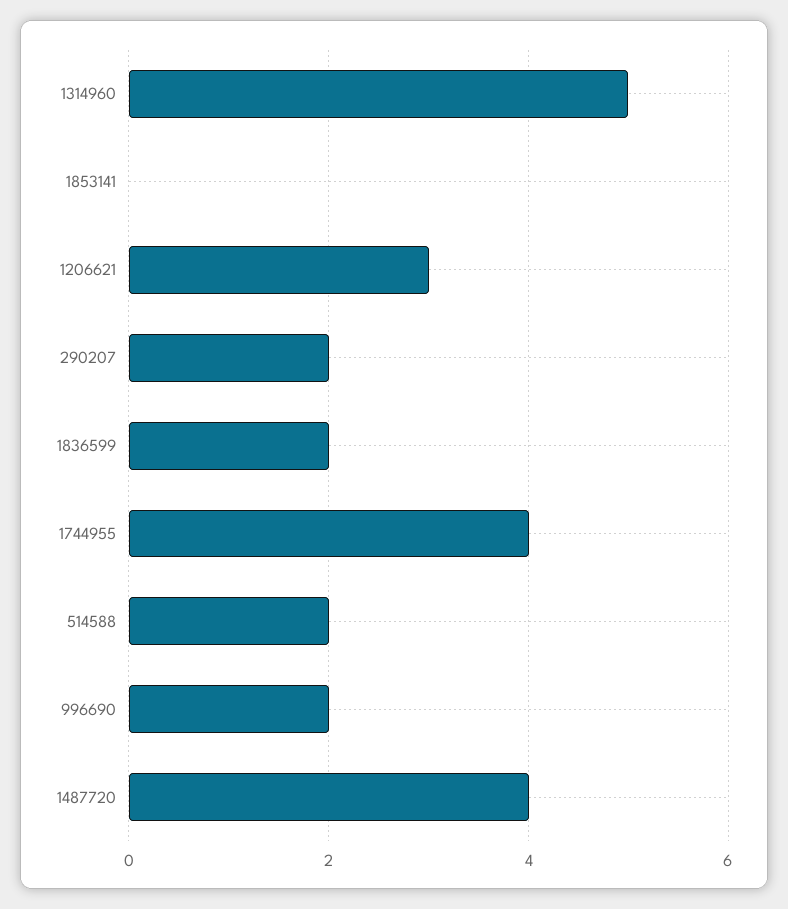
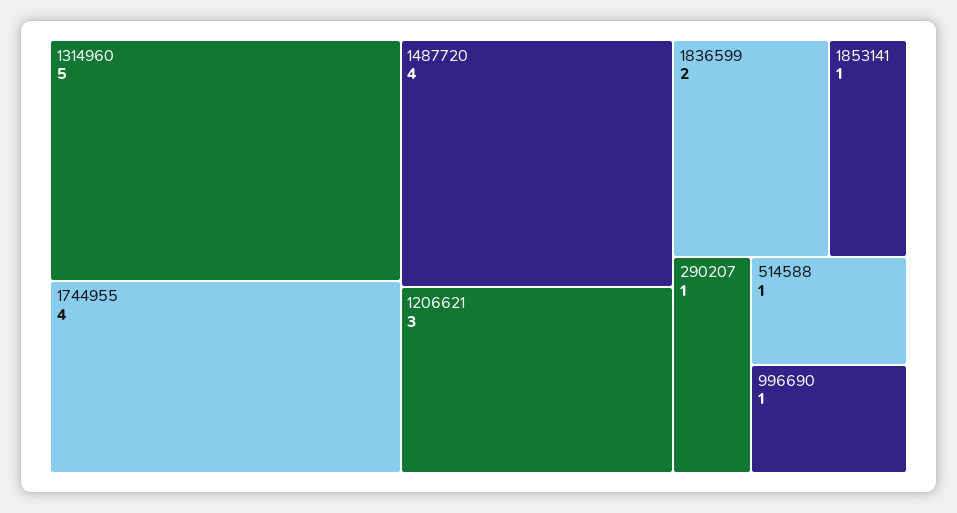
  {
    "1314960": 5,
-   "1853141": 0,
+   "1853141": 1,
    "1206621": 3,
-   "290207": 2,
+   "290207": 1,
    "1836599": 2,
    "1744955": 4,
-   "514588": 2,
+   "514588": 1,
-   "996690": 2,
+   "996690": 1,
    "1487720": 4
  }

